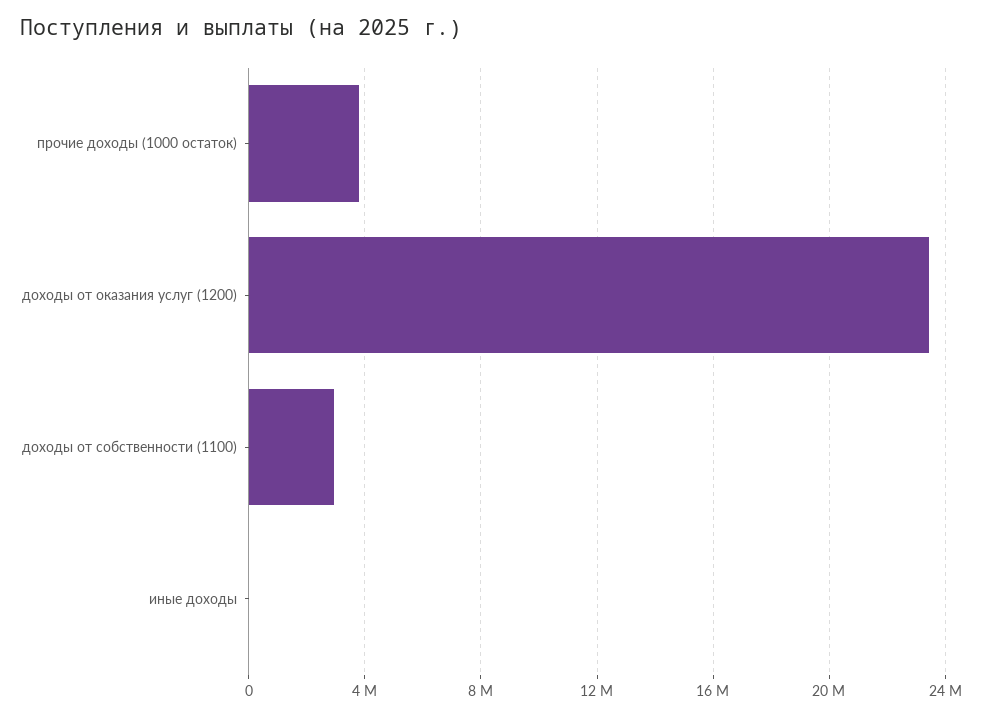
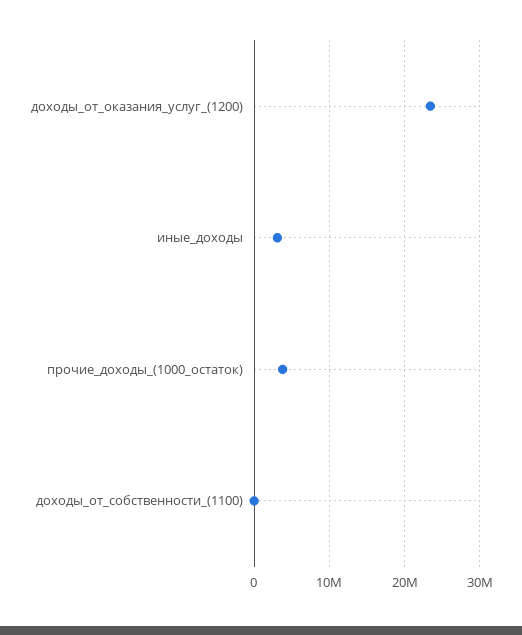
  {
    "прочие доходы (1000 остаток)": 4000000,
    "доходы от оказания услуг (1200)": 23500000,
-   "доходы от собственности (1100)": 3000000,
+   "доходы от собственности (1100)": 0,
-   "иные доходы": 0
+   "иные доходы": 3000000
  }

